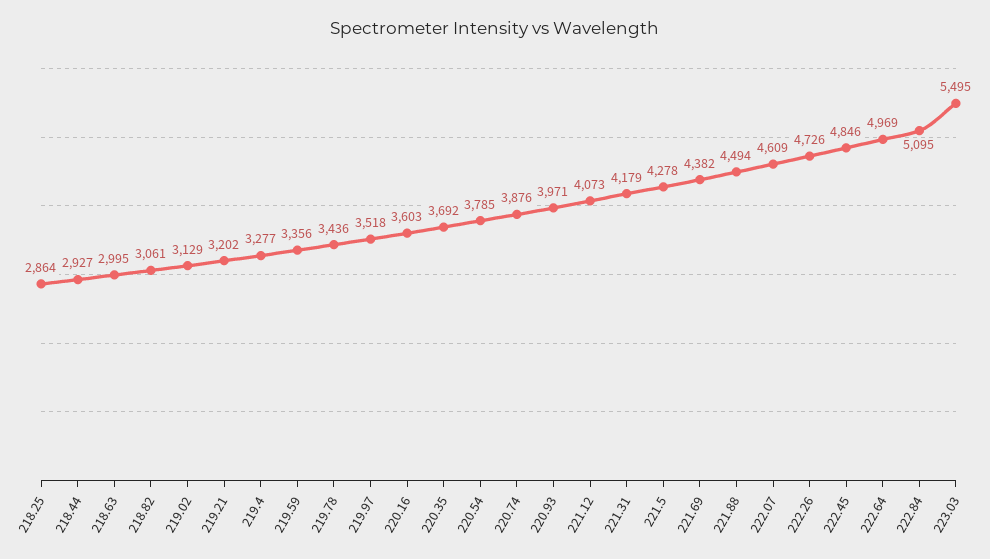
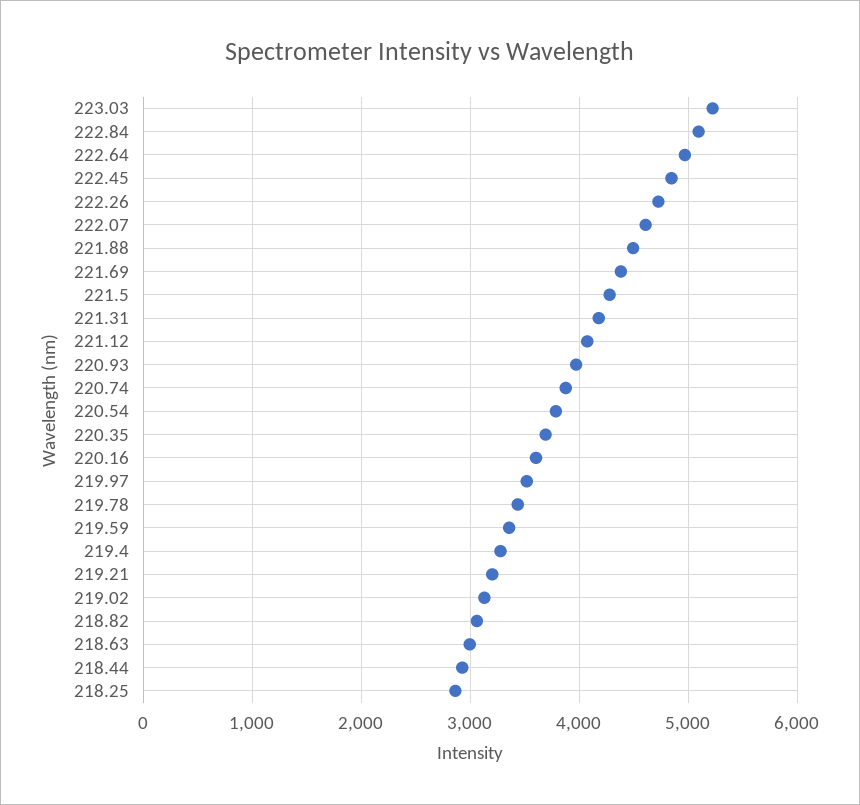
  {
    "218.25": 2864,
    "218.44": 2927,
    "218.63": 2995,
    "218.82": 3061,
    "219.02": 3129,
    "219.21": 3202,
    "219.4": 3277,
    "219.59": 3356,
    "219.78": 3436,
    "219.97": 3518,
    "220.16": 3603,
    "220.35": 3692,
    "220.54": 3785,
    "220.74": 3876,
    "220.93": 3971,
    "221.12": 4073,
    "221.31": 4179,
    "221.5": 4278,
    "221.69": 4382,
    "221.88": 4494,
    "222.07": 4609,
    "222.26": 4726,
    "222.45": 4846,
    "222.64": 4969,
    "222.84": 5095,
-   "223.03": 5495
+   "223.03": 5200
  }

